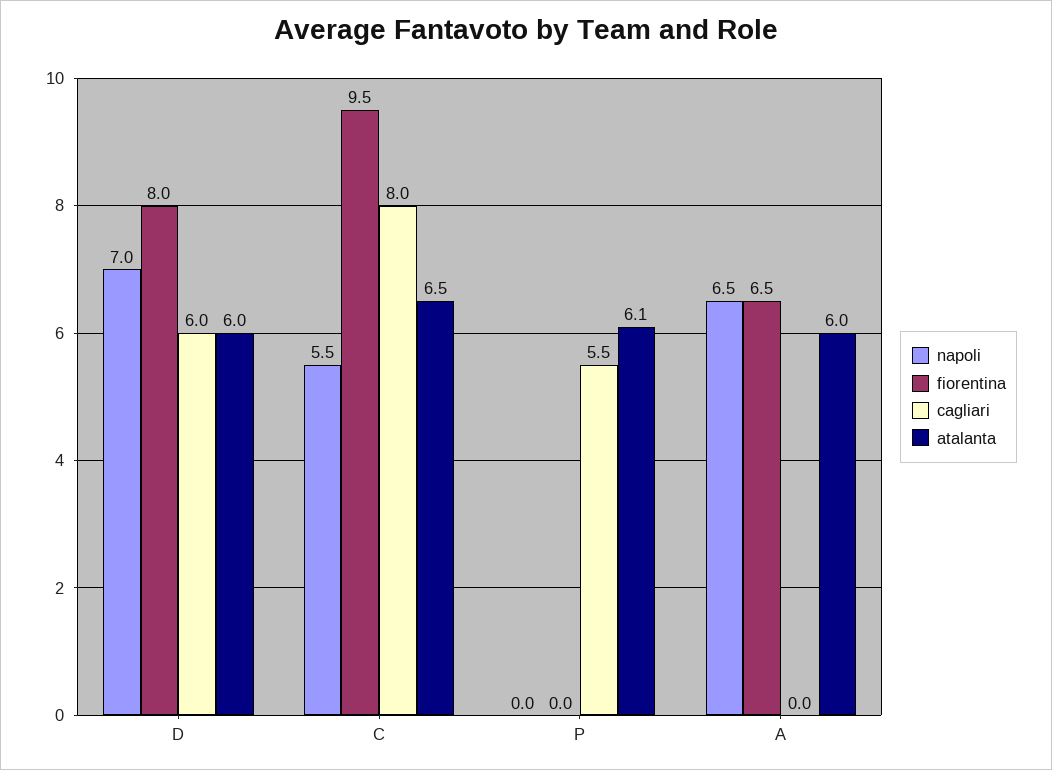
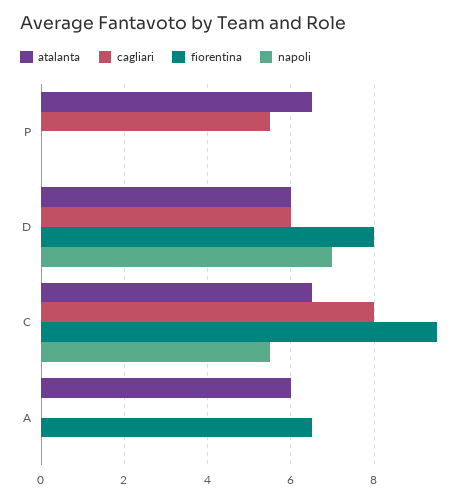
  {
    "napoli": {
      "D": 7,
      "C": 5.5,
      "P": 0,
-     "A": 6.5
+     "A": 0
    },
    "fiorentina": {
      "D": 8,
      "C": 9.5,
      "P": 0,
      "A": 6.5
    },
    "cagliari": {
      "D": 6,
      "C": 8,
      "P": 5.5,
      "A": 0
    },
    "atalanta": {
      "D": 6,
      "C": 6.5,
-     "P": 6.1,
+     "P": 6.5,
      "A": 6
    }
  }

